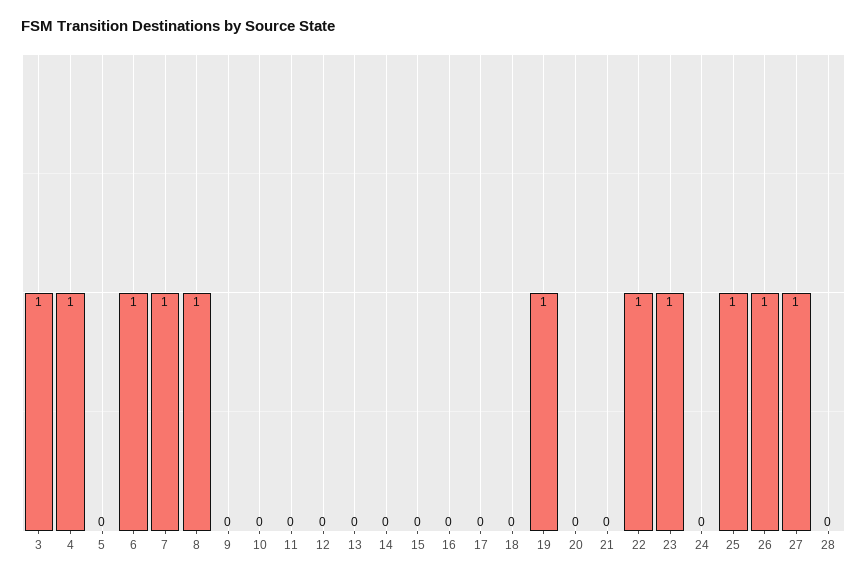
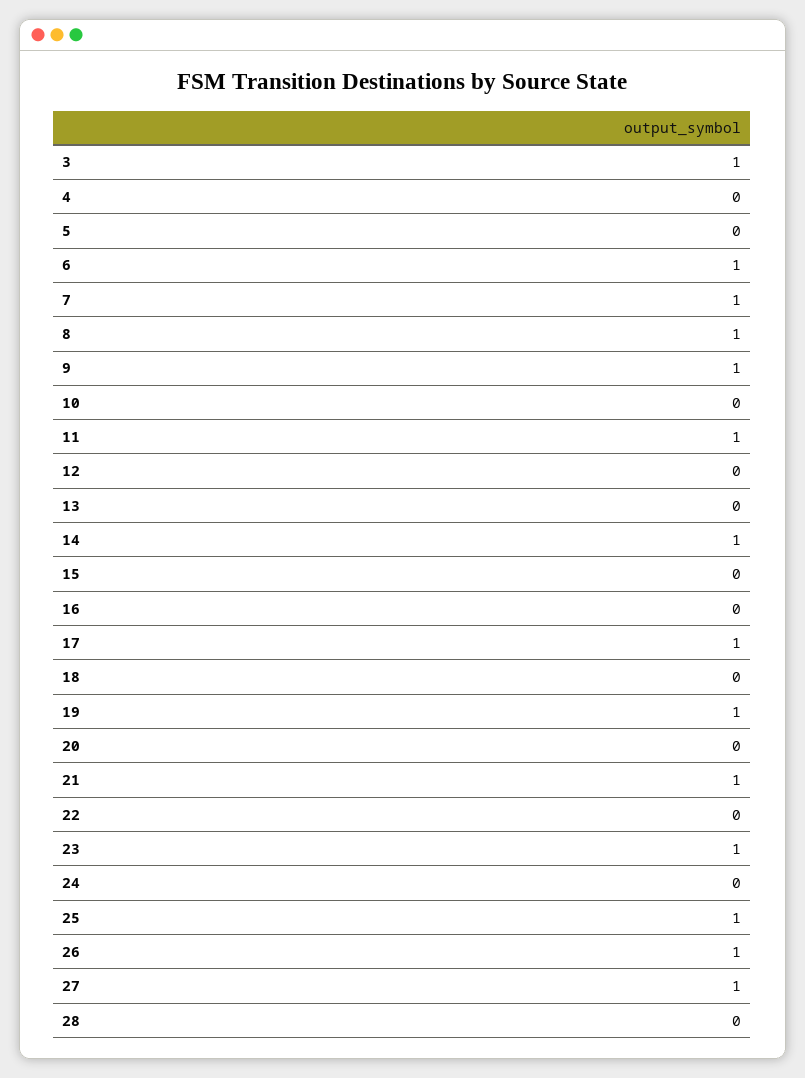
  {
    "3": 1,
-   "4": 1,
+   "4": 0,
    "5": 0,
    "6": 1,
    "7": 1,
    "8": 1,
-   "9": 0,
+   "9": 1,
    "10": 0,
-   "11": 0,
+   "11": 1,
    "12": 0,
    "13": 0,
-   "14": 0,
+   "14": 1,
    "15": 0,
    "16": 0,
-   "17": 0,
+   "17": 1,
    "18": 0,
    "19": 1,
    "20": 0,
-   "21": 0,
+   "21": 1,
-   "22": 1,
+   "22": 0,
    "23": 1,
    "24": 0,
    "25": 1,
    "26": 1,
    "27": 1,
    "28": 0
  }

